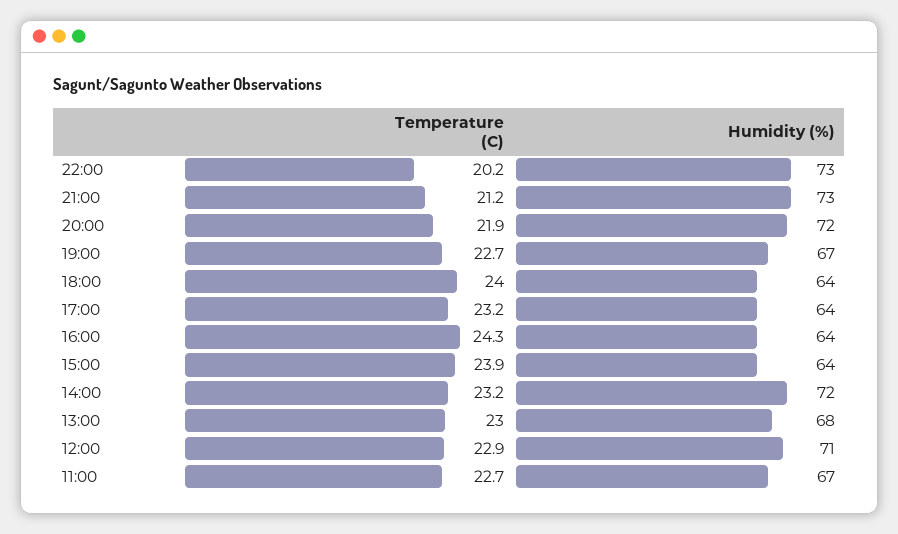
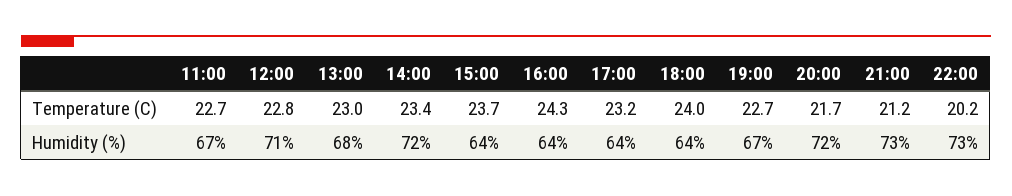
  {
    "Temperature (C)": {
      "22:00": 20.2,
      "21:00": 21.2,
-     "20:00": 21.9,
+     "20:00": 21.7,
      "19:00": 22.7,
      "18:00": 24,
      "17:00": 23.2,
      "16:00": 24.3,
-     "15:00": 23.9,
+     "15:00": 23.7,
-     "14:00": 23.2,
+     "14:00": 23.4,
      "13:00": 23,
-     "12:00": 22.9,
+     "12:00": 22.8,
      "11:00": 22.7
    },
    "Humidity (%)": {
      "22:00": 73,
      "21:00": 73,
      "20:00": 72,
      "19:00": 67,
      "18:00": 64,
      "17:00": 64,
      "16:00": 64,
      "15:00": 64,
      "14:00": 72,
      "13:00": 68,
      "12:00": 71,
      "11:00": 67
    }
  }

